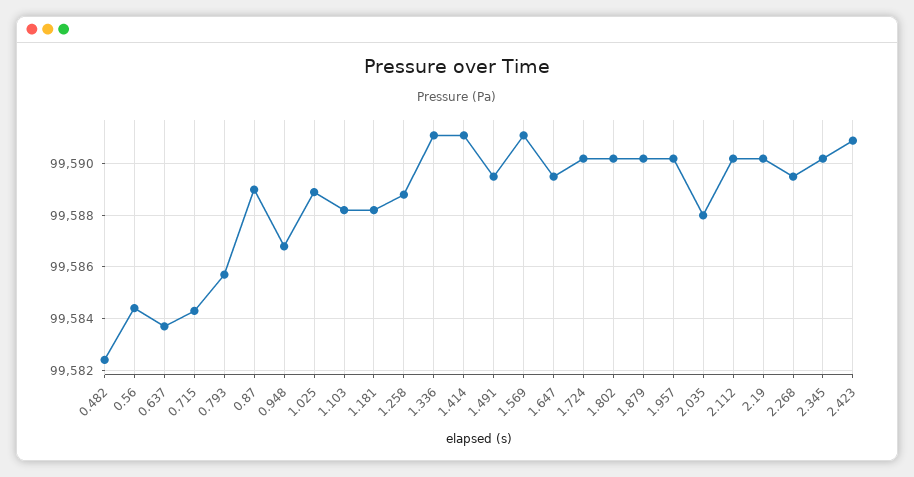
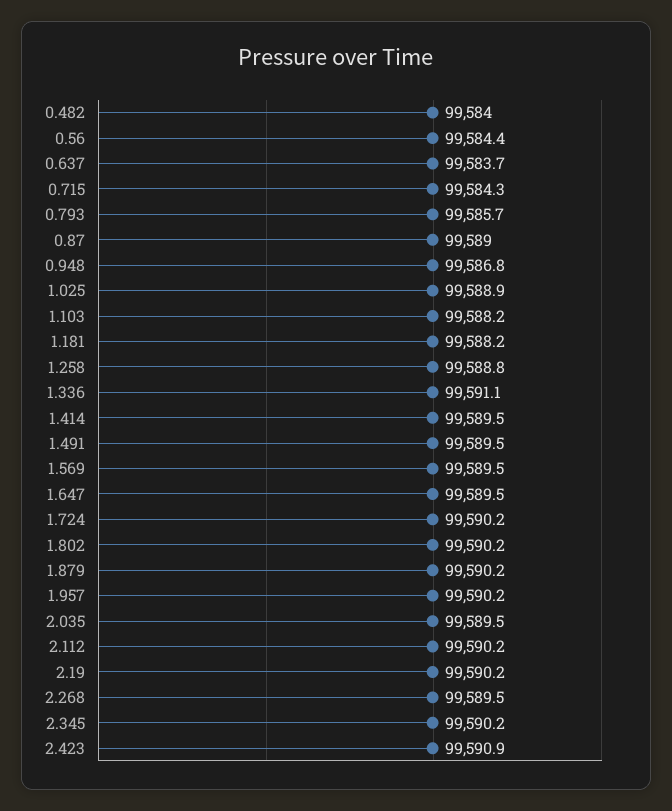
  {
-   "0.482": 99582.5,
+   "0.482": 99584,
    "0.56": 99584.4,
    "0.637": 99583.7,
    "0.715": 99584.3,
    "0.793": 99585.7,
    "0.87": 99589,
    "0.948": 99586.8,
    "1.025": 99588.9,
    "1.103": 99588.2,
    "1.181": 99588.2,
    "1.258": 99588.8,
    "1.336": 99591.1,
-   "1.414": 99591,
+   "1.414": 99589.5,
    "1.491": 99589.5,
-   "1.569": 99591,
+   "1.569": 99589.5,
    "1.647": 99589.5,
    "1.724": 99590.2,
    "1.802": 99590.2,
    "1.879": 99590.2,
    "1.957": 99590.2,
-   "2.035": 99588,
+   "2.035": 99589.5,
    "2.112": 99590.2,
    "2.19": 99590.2,
    "2.268": 99589.5,
    "2.345": 99590.2,
    "2.423": 99590.9
  }

